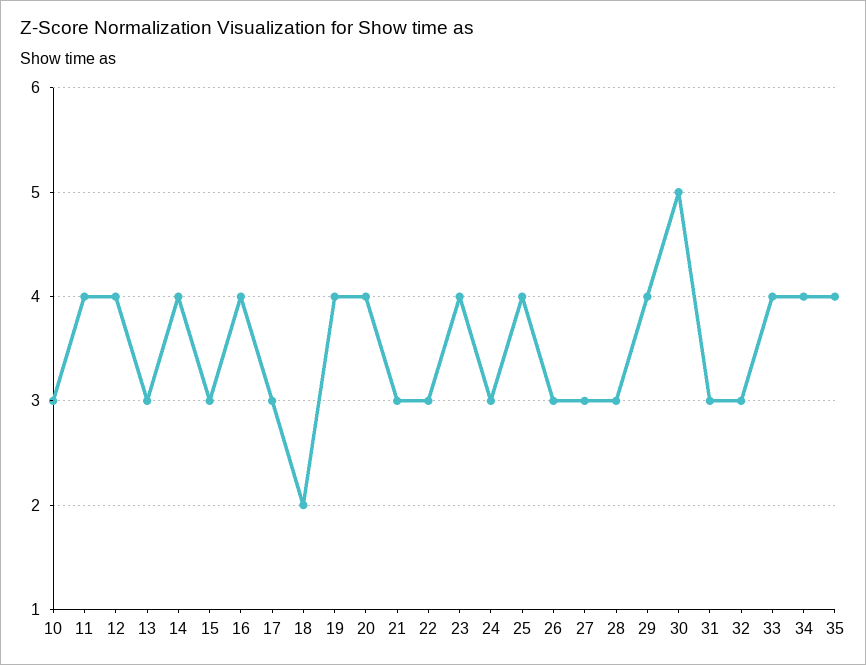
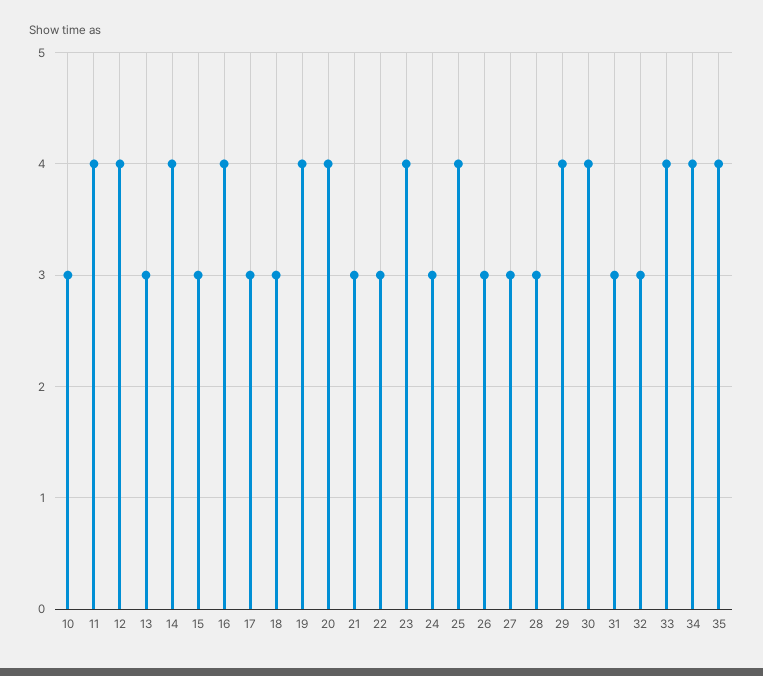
  {
    "10": 3,
    "11": 4,
    "12": 4,
    "13": 3,
    "14": 4,
    "15": 3,
    "16": 4,
    "17": 3,
-   "18": 2,
+   "18": 3,
    "19": 4,
    "20": 4,
    "21": 3,
    "22": 3,
    "23": 4,
    "24": 3,
    "25": 4,
    "26": 3,
    "27": 3,
    "28": 3,
    "29": 4,
-   "30": 5,
+   "30": 4,
    "31": 3,
    "32": 3,
    "33": 4,
    "34": 4,
    "35": 4
  }

